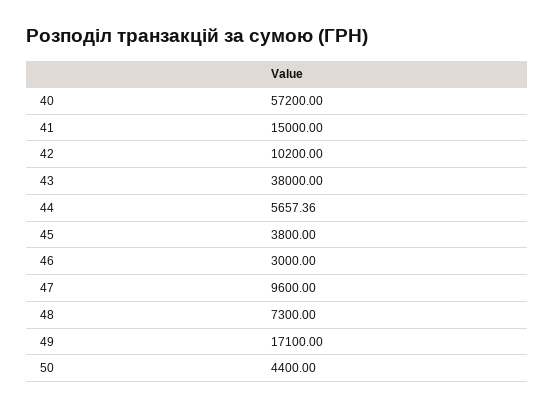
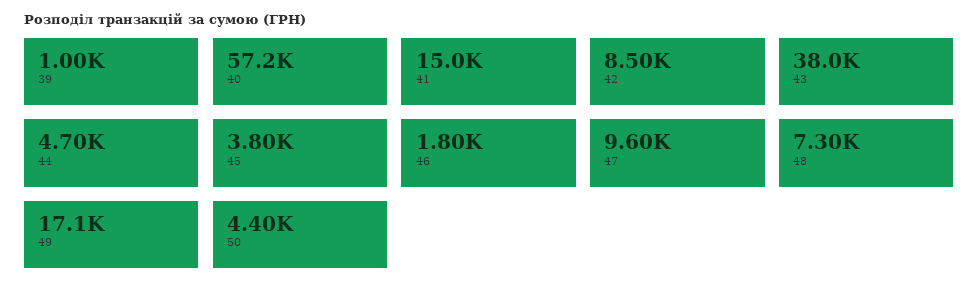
  {
    "40": 57200,
    "41": 15000,
-   "42": 10200,
+   "42": 8500,
    "43": 38000,
-   "44": 5657.36,
+   "44": 4700,
    "45": 3800,
-   "46": 3000,
+   "46": 1800,
    "47": 9600,
    "48": 7300,
    "49": 17100,
-   "50": 4400
+   "50": 4400,
+   "39": 1000
  }

